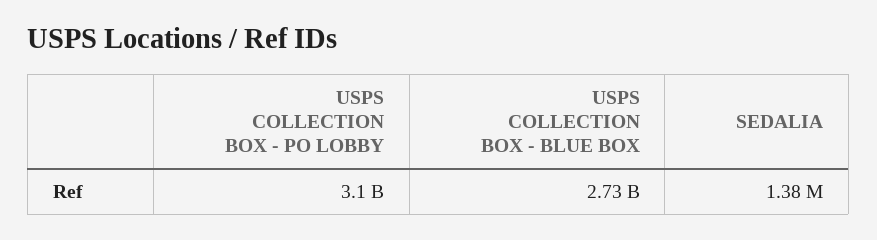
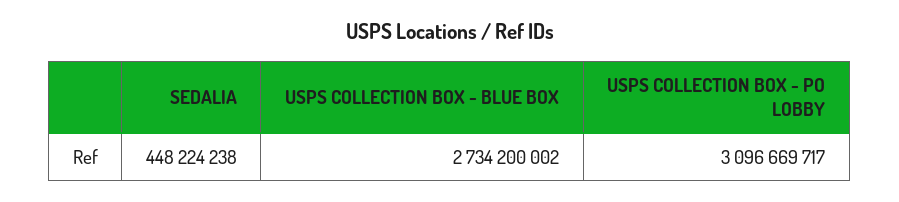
  {
    "USPS COLLECTION BOX - PO LOBBY": 3096669717,
    "USPS COLLECTION BOX - BLUE BOX": 2734200002,
-   "SEDALIA": 1380000
+   "SEDALIA": 448224238
  }

